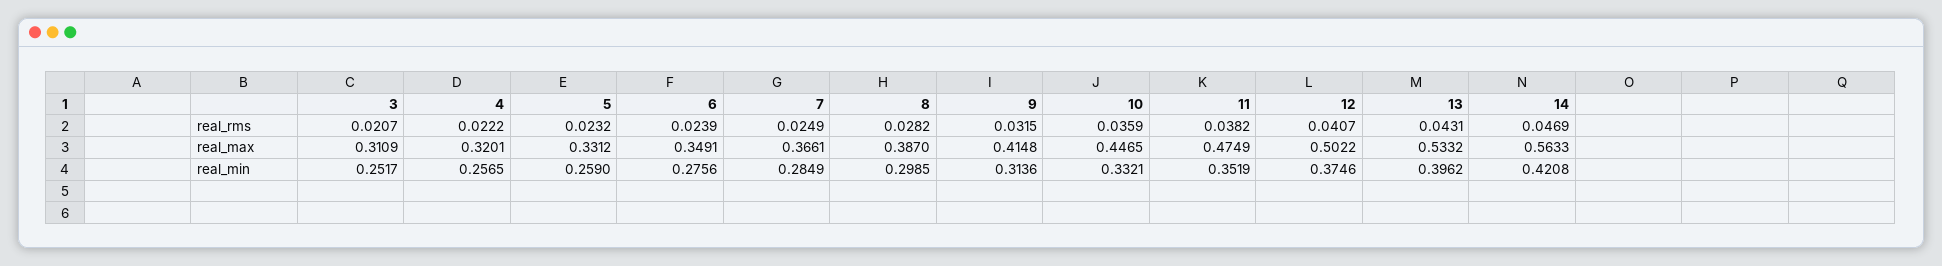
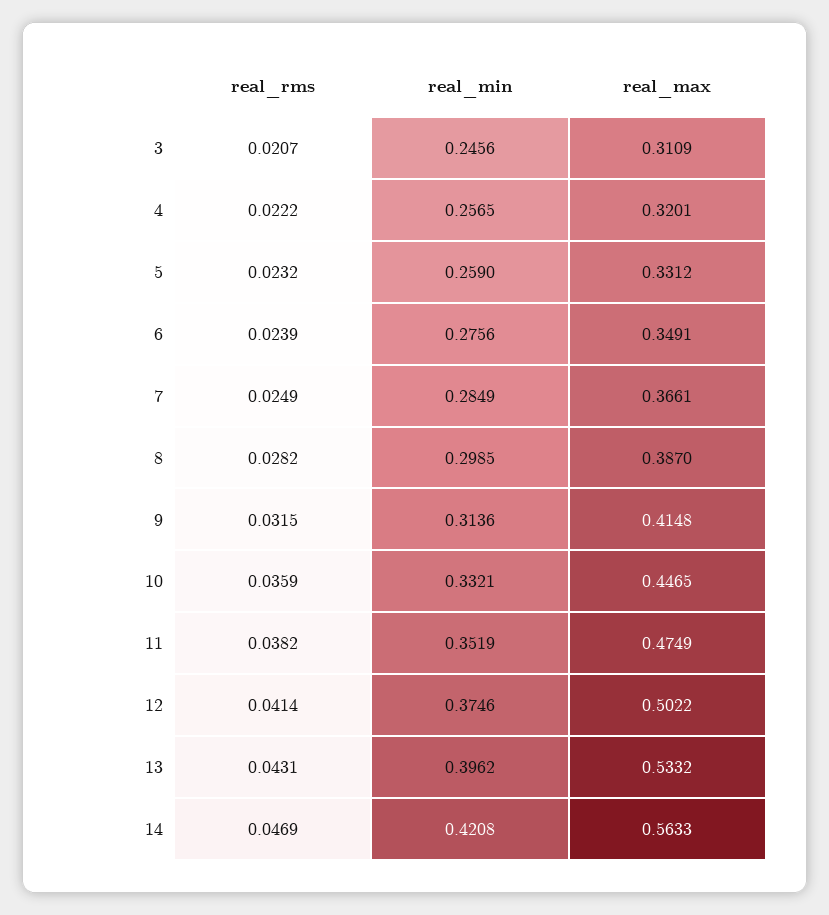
  {
    "3": {
      "real_rms": 0.0207,
      "real_max": 0.3109,
-     "real_min": 0.2517
+     "real_min": 0.2456
    },
    "4": {
      "real_rms": 0.0222,
      "real_max": 0.3201,
      "real_min": 0.2565
    },
    "5": {
      "real_rms": 0.0232,
      "real_max": 0.3312,
      "real_min": 0.259
    },
    "6": {
      "real_rms": 0.0239,
      "real_max": 0.3491,
      "real_min": 0.2756
    },
    "7": {
      "real_rms": 0.0249,
      "real_max": 0.3661,
      "real_min": 0.2849
    },
    "8": {
      "real_rms": 0.0282,
      "real_max": 0.387,
      "real_min": 0.2985
    },
    "9": {
      "real_rms": 0.0315,
      "real_max": 0.4148,
      "real_min": 0.3136
    },
    "10": {
      "real_rms": 0.0359,
      "real_max": 0.4465,
      "real_min": 0.3321
    },
    "11": {
      "real_rms": 0.0382,
      "real_max": 0.4749,
      "real_min": 0.3519
    },
    "12": {
-     "real_rms": 0.0407,
+     "real_rms": 0.0414,
      "real_max": 0.5022,
      "real_min": 0.3746
    },
    "13": {
      "real_rms": 0.0431,
      "real_max": 0.5332,
      "real_min": 0.3962
    },
    "14": {
      "real_rms": 0.0469,
      "real_max": 0.5633,
      "real_min": 0.4208
    }
  }

